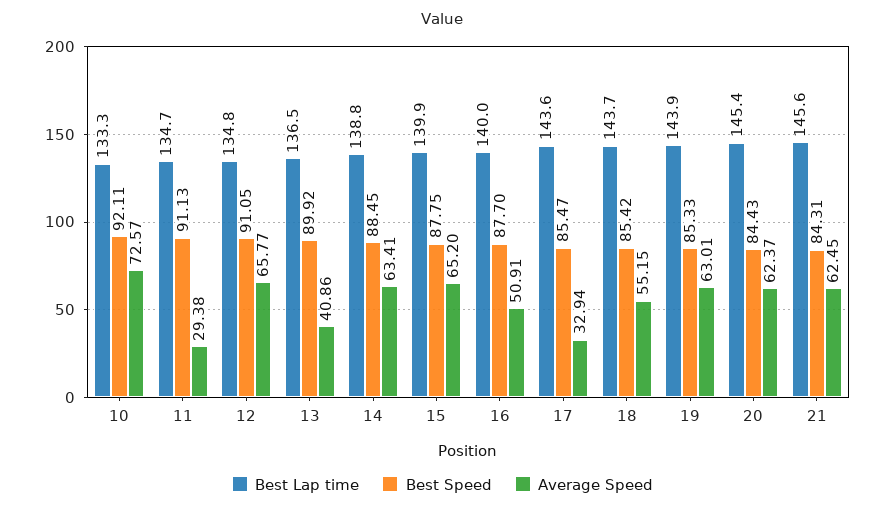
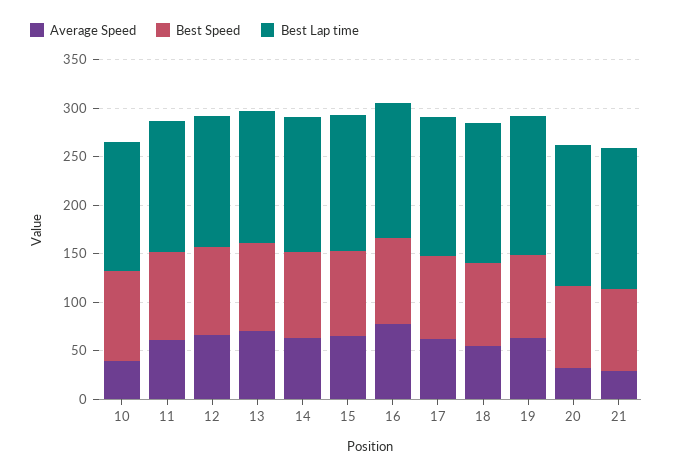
  {
    "Best Lap time": {
      "10": 133.3,
      "11": 134.7,
      "12": 134.8,
      "13": 136.5,
      "14": 138.8,
      "15": 139.9,
      "16": 140,
      "17": 143.6,
      "18": 143.7,
      "19": 143.9,
      "20": 145.4,
      "21": 145.6
    },
    "Best Speed": {
      "10": 92.11,
      "11": 91.13,
      "12": 91.05,
      "13": 89.92,
      "14": 88.45,
      "15": 87.75,
      "16": 87.7,
      "17": 85.47,
      "18": 85.42,
      "19": 85.33,
      "20": 84.43,
      "21": 84.31
    },
    "Average Speed": {
-     "10": 72.57,
+     "10": 40,
-     "11": 29.38,
+     "11": 60,
      "12": 65.77,
-     "13": 40.86,
+     "13": 70,
      "14": 63.41,
      "15": 65.2,
-     "16": 50.91,
+     "16": 80,
-     "17": 32.94,
+     "17": 60,
      "18": 55.15,
      "19": 63.01,
-     "20": 62.37,
+     "20": 30,
-     "21": 62.45
+     "21": 30
    }
  }

